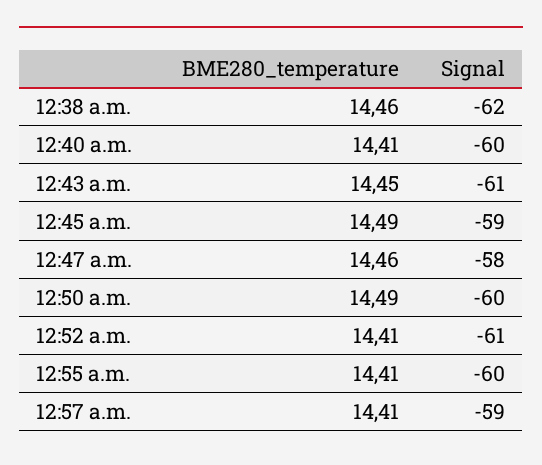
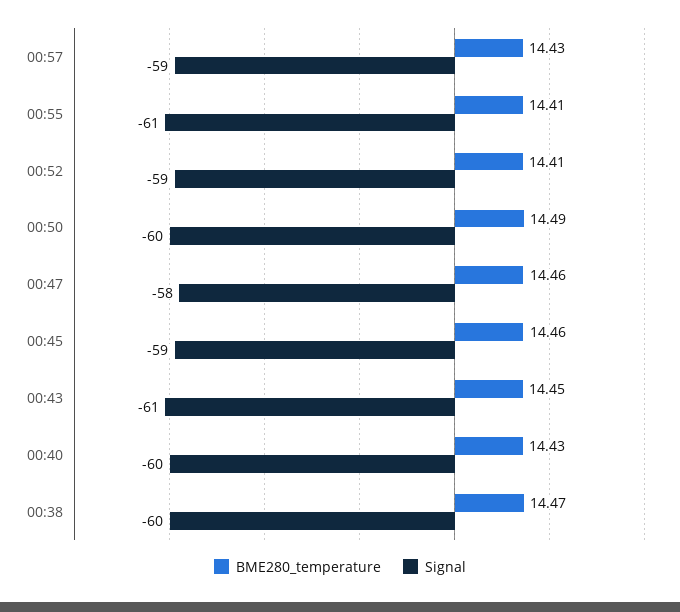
  {
    "BME280_temperature": {
-     "12:38 a.m.": 14.46,
+     "12:38 a.m.": 14.47,
-     "12:40 a.m.": 14.41,
+     "12:40 a.m.": 14.43,
      "12:43 a.m.": 14.45,
-     "12:45 a.m.": 14.49,
+     "12:45 a.m.": 14.46,
      "12:47 a.m.": 14.46,
      "12:50 a.m.": 14.49,
      "12:52 a.m.": 14.41,
      "12:55 a.m.": 14.41,
-     "12:57 a.m.": 14.41
+     "12:57 a.m.": 14.43
    },
    "Signal": {
-     "12:38 a.m.": -62,
+     "12:38 a.m.": -60,
      "12:40 a.m.": -60,
      "12:43 a.m.": -61,
      "12:45 a.m.": -59,
      "12:47 a.m.": -58,
      "12:50 a.m.": -60,
-     "12:52 a.m.": -61,
+     "12:52 a.m.": -59,
-     "12:55 a.m.": -60,
+     "12:55 a.m.": -61,
      "12:57 a.m.": -59
    }
  }

